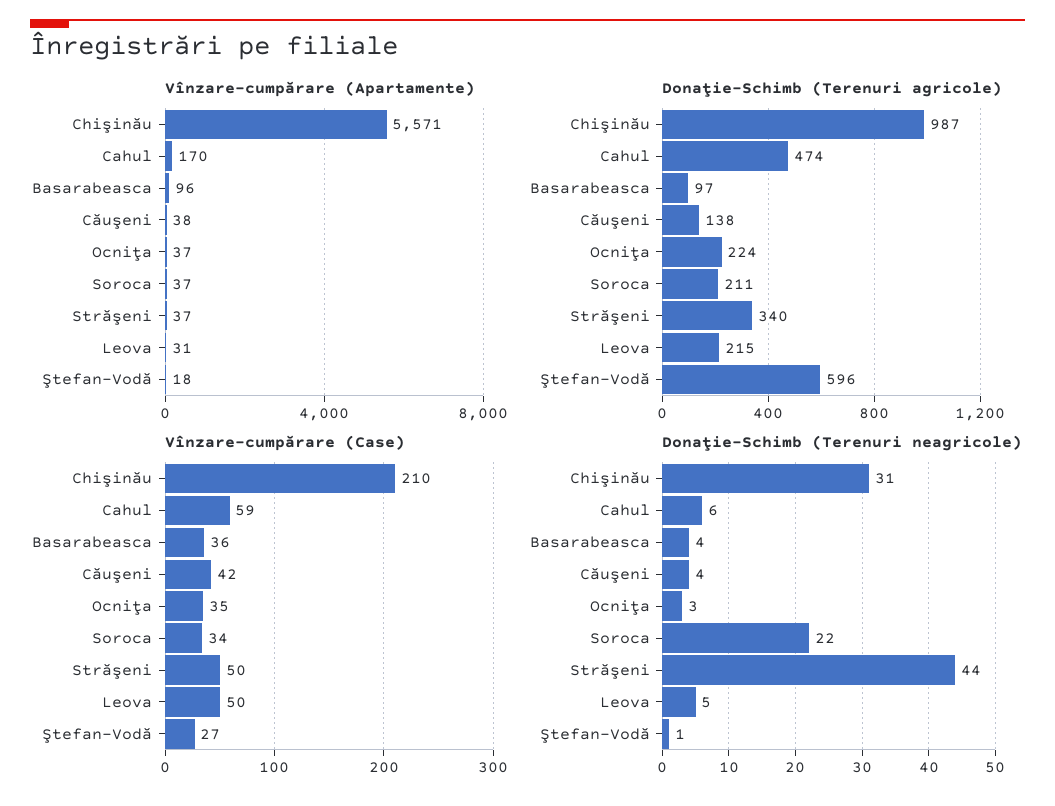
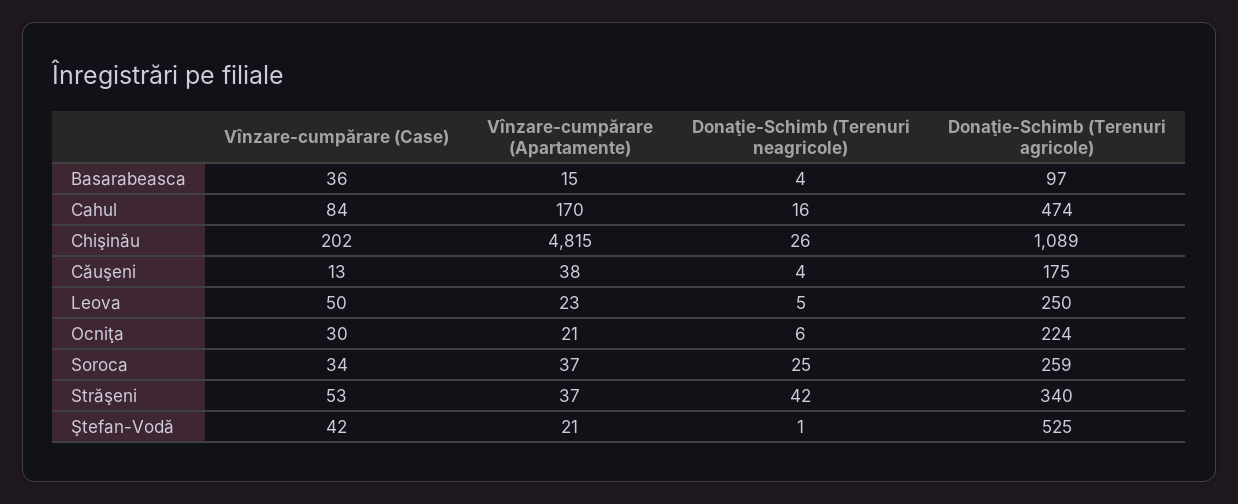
  {
    "Vînzare-cumpărare (Apartamente)": {
-     "Chişinău": 5571,
+     "Chişinău": 4815,
      "Cahul": 170,
-     "Basarabeasca": 96,
+     "Basarabeasca": 15,
      "Căuşeni": 38,
-     "Ocniţa": 37,
+     "Ocniţa": 21,
      "Soroca": 37,
      "Străşeni": 37,
-     "Leova": 31,
+     "Leova": 23,
-     "Ştefan-Vodă": 18
+     "Ştefan-Vodă": 21
    },
    "Donaţie-Schimb (Terenuri agricole)": {
-     "Chişinău": 987,
+     "Chişinău": 1089,
      "Cahul": 474,
      "Basarabeasca": 97,
-     "Căuşeni": 138,
+     "Căuşeni": 175,
      "Ocniţa": 224,
-     "Soroca": 211,
+     "Soroca": 259,
      "Străşeni": 340,
-     "Leova": 215,
+     "Leova": 250,
-     "Ştefan-Vodă": 596
+     "Ştefan-Vodă": 525
    },
    "Vînzare-cumpărare (Case)": {
-     "Chişinău": 210,
+     "Chişinău": 202,
-     "Cahul": 59,
+     "Cahul": 84,
      "Basarabeasca": 36,
-     "Căuşeni": 42,
+     "Căuşeni": 13,
-     "Ocniţa": 35,
+     "Ocniţa": 30,
      "Soroca": 34,
-     "Străşeni": 50,
+     "Străşeni": 53,
      "Leova": 50,
-     "Ştefan-Vodă": 27
+     "Ştefan-Vodă": 42
    },
    "Donaţie-Schimb (Terenuri neagricole)": {
-     "Chişinău": 31,
+     "Chişinău": 26,
-     "Cahul": 6,
+     "Cahul": 16,
      "Basarabeasca": 4,
      "Căuşeni": 4,
-     "Ocniţa": 3,
+     "Ocniţa": 6,
-     "Soroca": 22,
+     "Soroca": 25,
-     "Străşeni": 44,
+     "Străşeni": 42,
      "Leova": 5,
      "Ştefan-Vodă": 1
    }
  }

